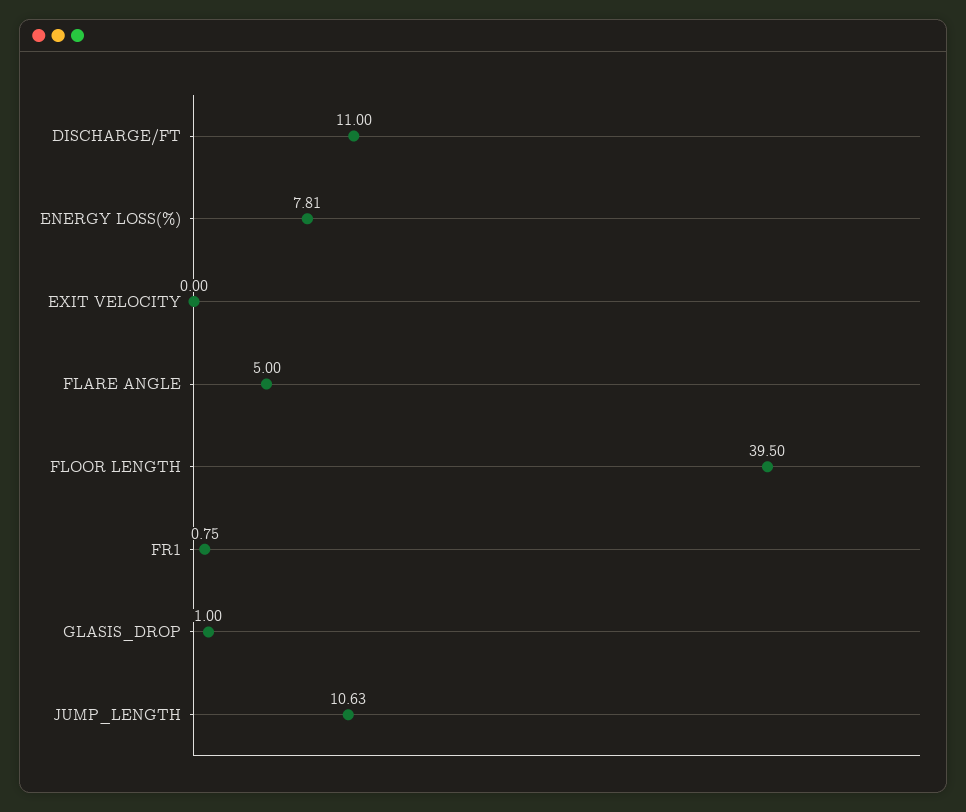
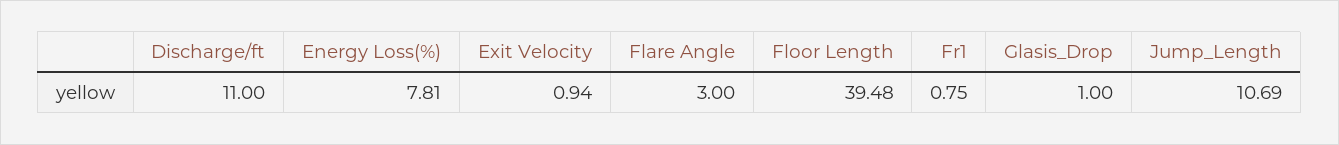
  {
    "DISCHARGE/FT": 11,
    "ENERGY LOSS(%)": 7.81,
-   "EXIT VELOCITY": 0,
+   "EXIT VELOCITY": 0.94,
-   "FLARE ANGLE": 5,
+   "FLARE ANGLE": 3,
-   "FLOOR LENGTH": 39.5,
+   "FLOOR LENGTH": 39.48,
    "FR1": 0.75,
    "GLASIS_DROP": 1,
-   "JUMP_LENGTH": 10.63
+   "JUMP_LENGTH": 10.69
  }

